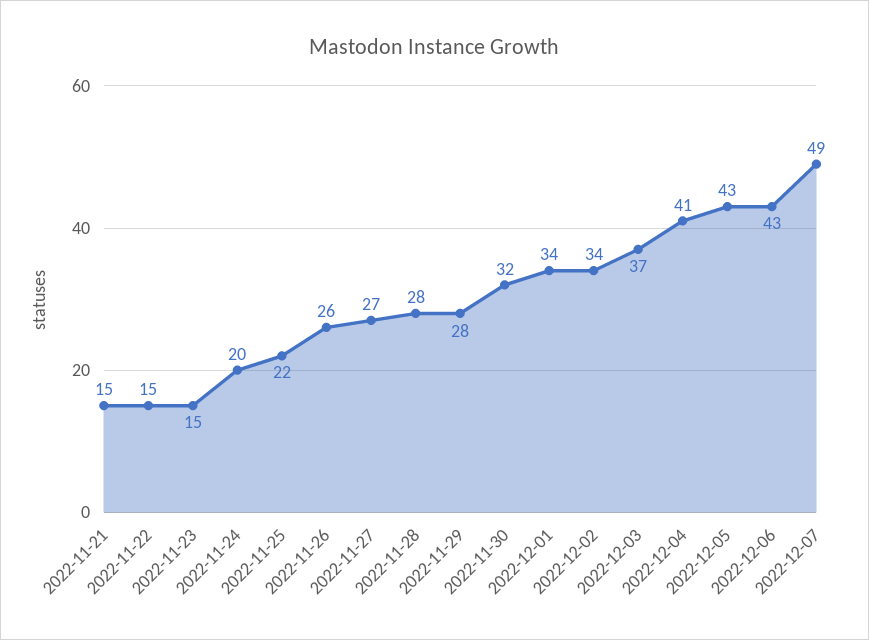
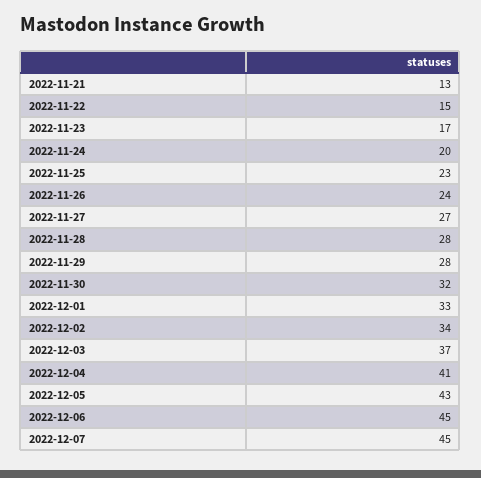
  {
-   "2022-11-21": 15,
+   "2022-11-21": 13,
    "2022-11-22": 15,
-   "2022-11-23": 15,
+   "2022-11-23": 17,
    "2022-11-24": 20,
-   "2022-11-25": 22,
+   "2022-11-25": 23,
-   "2022-11-26": 26,
+   "2022-11-26": 24,
    "2022-11-27": 27,
    "2022-11-28": 28,
    "2022-11-29": 28,
    "2022-11-30": 32,
-   "2022-12-01": 34,
+   "2022-12-01": 33,
    "2022-12-02": 34,
    "2022-12-03": 37,
    "2022-12-04": 41,
    "2022-12-05": 43,
-   "2022-12-06": 43,
+   "2022-12-06": 45,
-   "2022-12-07": 49
+   "2022-12-07": 45
  }

